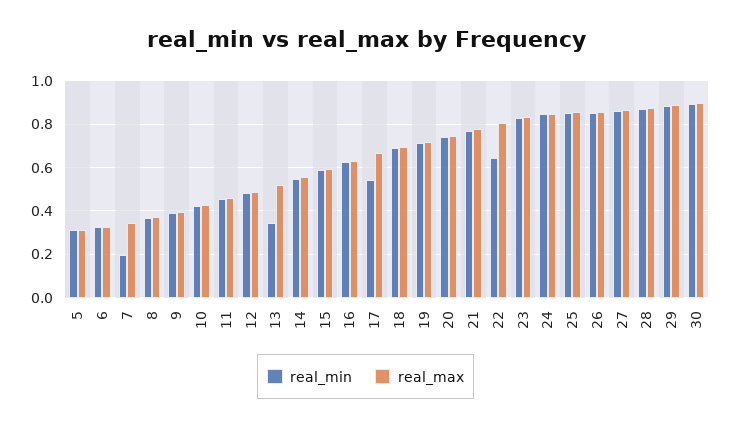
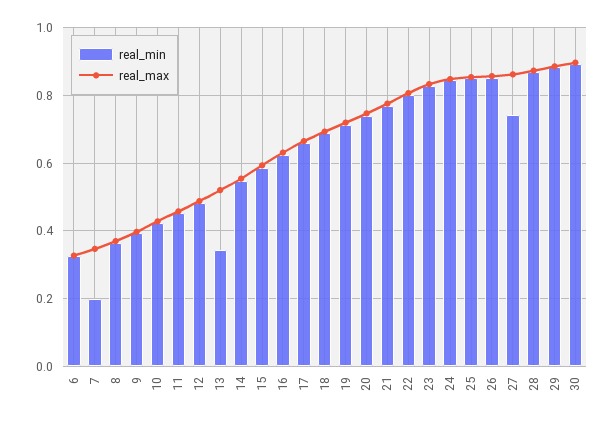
  {
    "real_min": {
-     "5": 0.3,
      "6": 0.32,
      "7": 0.2,
      "8": 0.36,
      "9": 0.4,
      "10": 0.42,
      "11": 0.46,
      "12": 0.48,
      "13": 0.34,
      "14": 0.54,
      "15": 0.58,
      "16": 0.62,
-     "17": 0.55,
+     "17": 0.66,
      "18": 0.68,
      "19": 0.72,
      "20": 0.74,
      "21": 0.76,
-     "22": 0.65,
+     "22": 0.8,
      "23": 0.82,
      "24": 0.84,
      "25": 0.86,
      "26": 0.86,
-     "27": 0.85,
+     "27": 0.74,
      "28": 0.86,
      "29": 0.88,
      "30": 0.9
    },
    "real_max": {
-     "5": 0.3,
      "6": 0.32,
      "7": 0.34,
      "8": 0.36,
      "9": 0.4,
      "10": 0.42,
      "11": 0.46,
      "12": 0.48,
      "13": 0.52,
      "14": 0.56,
      "15": 0.6,
      "16": 0.64,
      "17": 0.66,
      "18": 0.7,
      "19": 0.72,
      "20": 0.74,
      "21": 0.78,
      "22": 0.8,
      "23": 0.84,
      "24": 0.84,
      "25": 0.86,
      "26": 0.86,
      "27": 0.86,
      "28": 0.88,
      "29": 0.88,
      "30": 0.9
    }
  }

